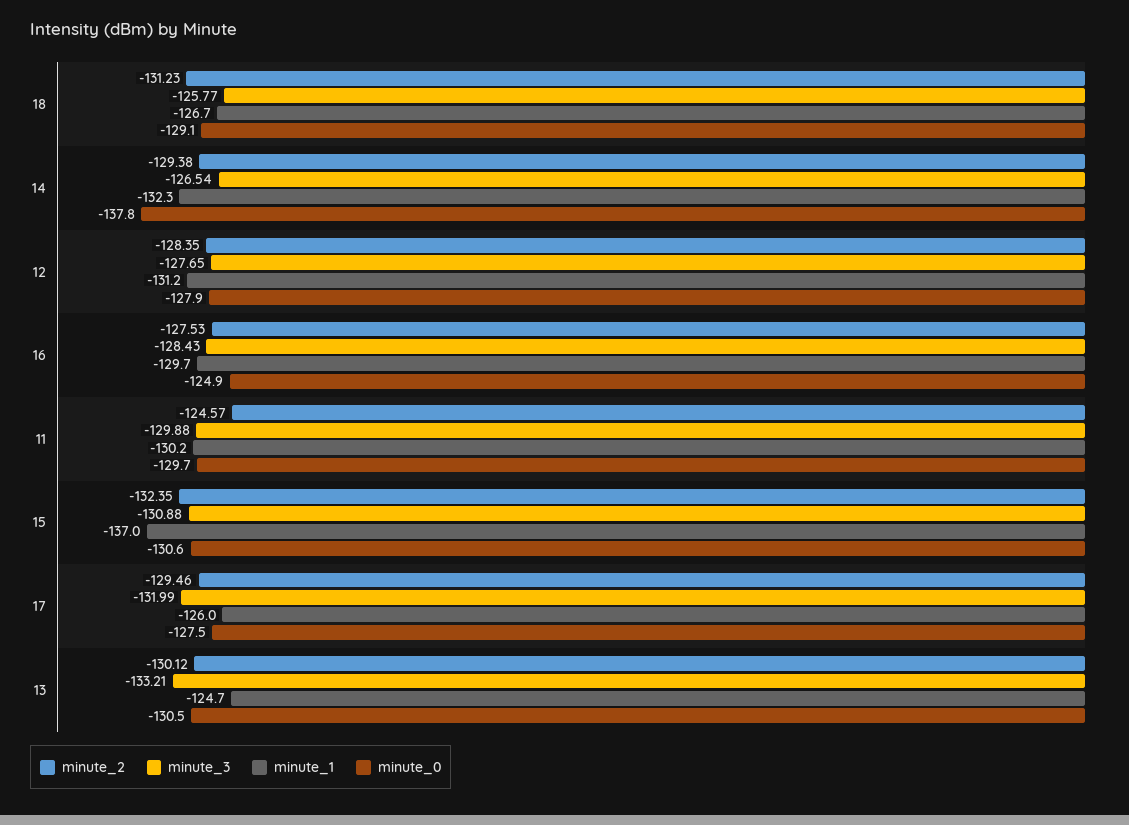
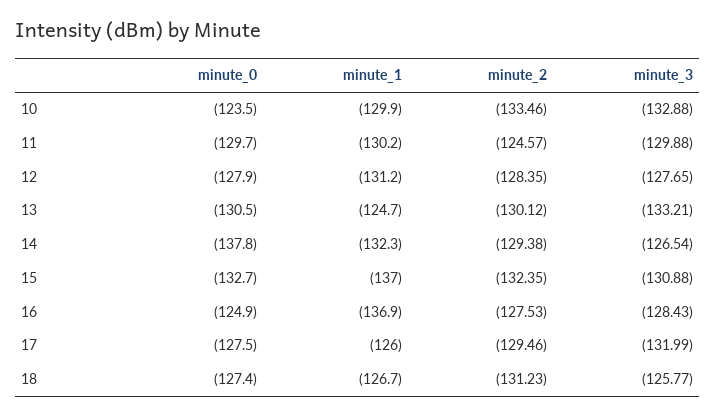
  {
    "minute_2": {
      "18": -131.23,
      "14": -129.38,
      "12": -128.35,
      "16": -127.53,
      "11": -124.57,
      "15": -132.35,
      "17": -129.46,
-     "13": -130.12
+     "13": -130.12,
+     "10": -133.46
    },
    "minute_3": {
      "18": -125.77,
      "14": -126.54,
      "12": -127.65,
      "16": -128.43,
      "11": -129.88,
      "15": -130.88,
      "17": -131.99,
-     "13": -133.21
+     "13": -133.21,
+     "10": -132.88
    },
    "minute_1": {
      "18": -126.7,
      "14": -132.3,
      "12": -131.2,
-     "16": -129.7,
+     "16": -136.9,
      "11": -130.2,
      "15": -137,
      "17": -126,
-     "13": -124.7
+     "13": -124.7,
+     "10": -129.9
    },
    "minute_0": {
-     "18": -129.1,
+     "18": -127.4,
      "14": -137.8,
      "12": -127.9,
      "16": -124.9,
      "11": -129.7,
-     "15": -130.6,
+     "15": -132.7,
      "17": -127.5,
-     "13": -130.5
+     "13": -130.5,
+     "10": -123.5
    }
  }

